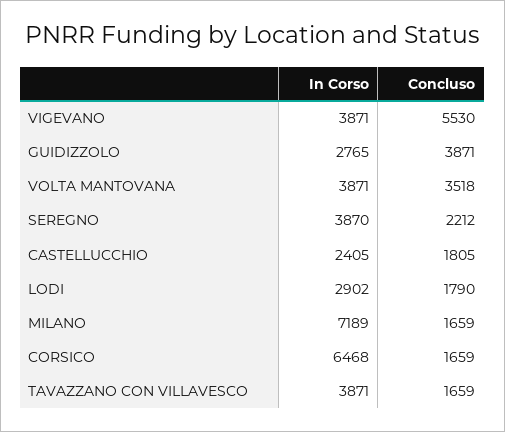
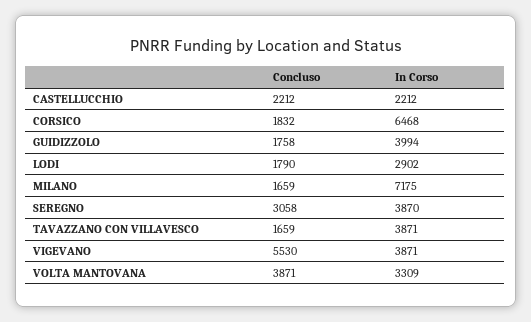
  {
    "In Corso": {
      "VIGEVANO": 3871,
-     "GUIDIZZOLO": 2765,
+     "GUIDIZZOLO": 3994,
-     "VOLTA MANTOVANA": 3871,
+     "VOLTA MANTOVANA": 3309,
      "SEREGNO": 3870,
-     "CASTELLUCCHIO": 2405,
+     "CASTELLUCCHIO": 2212,
      "LODI": 2902,
-     "MILANO": 7189,
+     "MILANO": 7175,
      "CORSICO": 6468,
      "TAVAZZANO CON VILLAVESCO": 3871
    },
    "Concluso": {
      "VIGEVANO": 5530,
-     "GUIDIZZOLO": 3871,
+     "GUIDIZZOLO": 1758,
-     "VOLTA MANTOVANA": 3518,
+     "VOLTA MANTOVANA": 3871,
-     "SEREGNO": 2212,
+     "SEREGNO": 3058,
-     "CASTELLUCCHIO": 1805,
+     "CASTELLUCCHIO": 2212,
      "LODI": 1790,
      "MILANO": 1659,
-     "CORSICO": 1659,
+     "CORSICO": 1832,
      "TAVAZZANO CON VILLAVESCO": 1659
    }
  }

